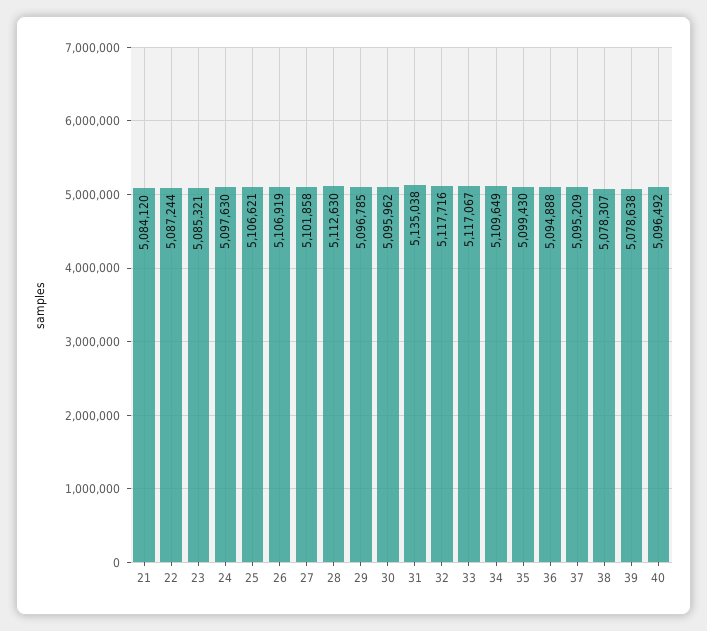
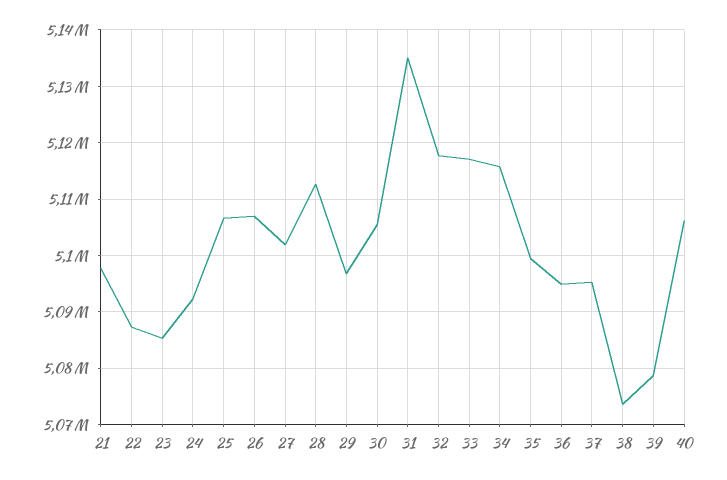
  {
-   "21": 5084120,
+   "21": 5098000,
    "22": 5087244,
    "23": 5085321,
-   "24": 5097630,
+   "24": 5092000,
    "25": 5106621,
    "26": 5106919,
    "27": 5101858,
    "28": 5112630,
    "29": 5096785,
-   "30": 5095962,
+   "30": 5106000,
    "31": 5135038,
    "32": 5117716,
    "33": 5117067,
-   "34": 5109649,
+   "34": 5116000,
    "35": 5099430,
    "36": 5094888,
    "37": 5095209,
-   "38": 5078307,
+   "38": 5074000,
    "39": 5078638,
-   "40": 5096492
+   "40": 5106000
  }

